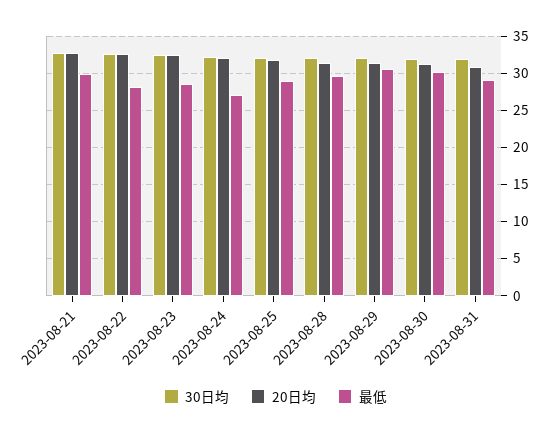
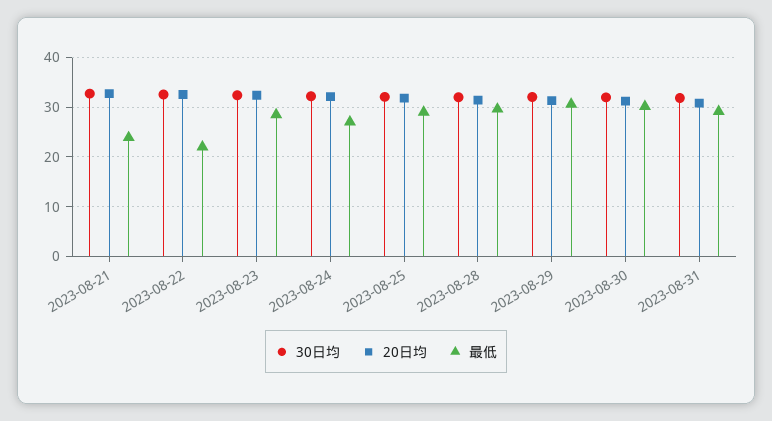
  {
    "30日均": {
      "2023-08-21": 33,
      "2023-08-22": 33,
      "2023-08-23": 32,
      "2023-08-24": 32,
      "2023-08-25": 32,
      "2023-08-28": 32,
      "2023-08-29": 32,
      "2023-08-30": 32,
      "2023-08-31": 32
    },
    "20日均": {
      "2023-08-21": 33,
      "2023-08-22": 33,
      "2023-08-23": 32,
      "2023-08-24": 32,
      "2023-08-25": 32,
      "2023-08-28": 31,
      "2023-08-29": 31,
      "2023-08-30": 31,
      "2023-08-31": 31
    },
    "最低": {
-     "2023-08-21": 30,
+     "2023-08-21": 24,
-     "2023-08-22": 28,
+     "2023-08-22": 22,
      "2023-08-23": 29,
      "2023-08-24": 27,
      "2023-08-25": 29,
      "2023-08-28": 30,
      "2023-08-29": 31,
      "2023-08-30": 30,
      "2023-08-31": 29
    }
  }

